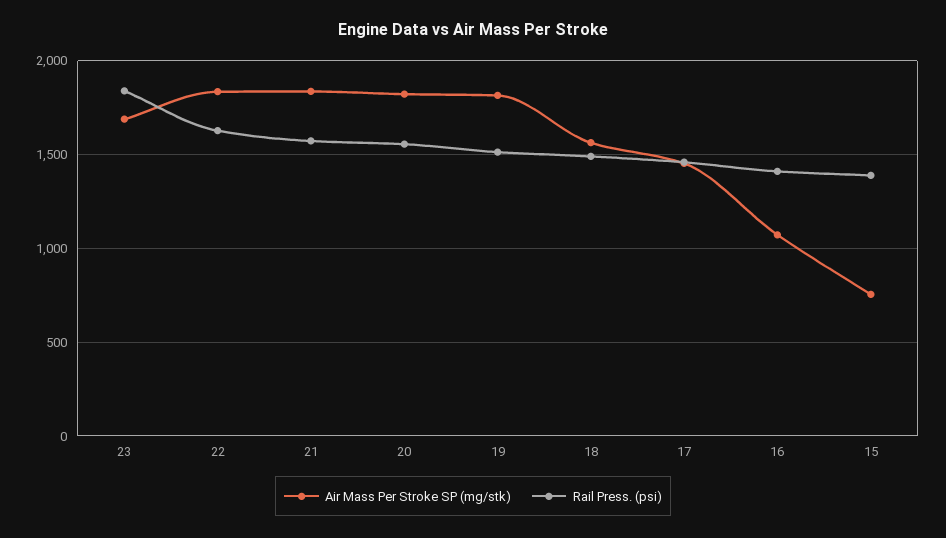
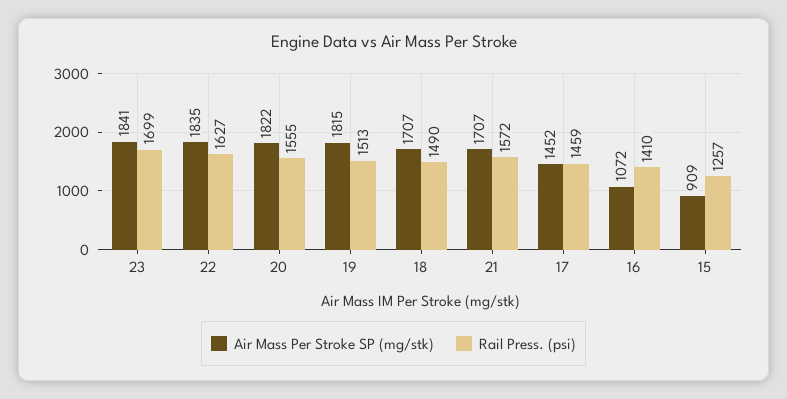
  {
    "Air Mass Per Stroke SP (mg/stk)": {
-     "23": 1700,
+     "23": 1841,
      "22": 1835,
-     "21": 1850,
+     "21": 1707,
      "20": 1822,
      "19": 1815,
-     "18": 1550,
+     "18": 1707,
      "17": 1452,
      "16": 1072,
-     "15": 750
+     "15": 909
    },
    "Rail Press. (psi)": {
-     "23": 1850,
+     "23": 1699,
      "22": 1627,
      "21": 1572,
      "20": 1555,
      "19": 1513,
      "18": 1490,
      "17": 1459,
      "16": 1410,
-     "15": 1400
+     "15": 1257
    }
  }

